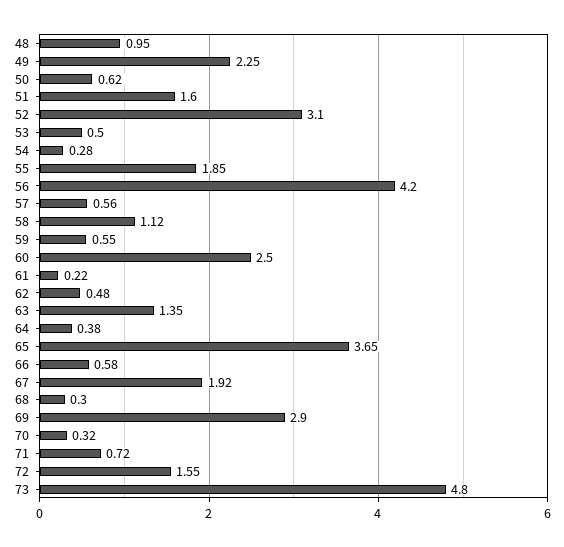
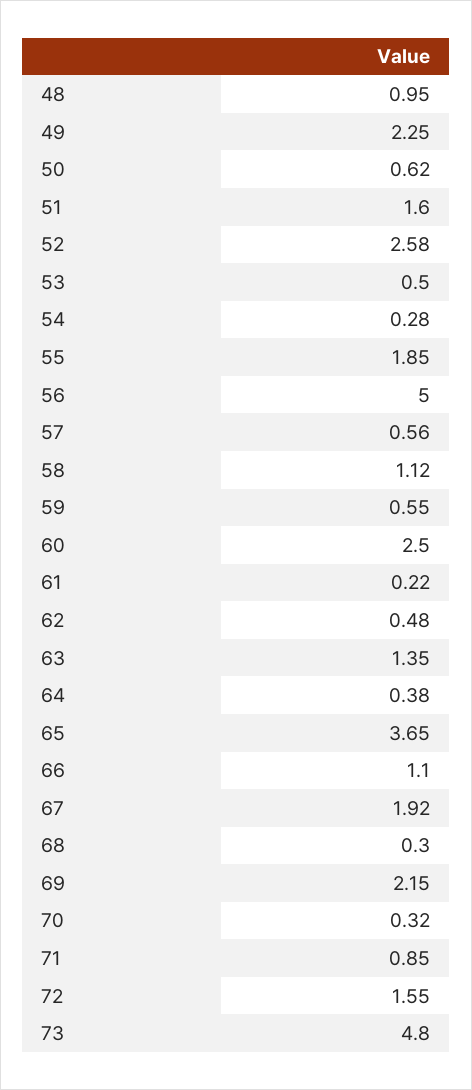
  {
    "48": 0.95,
    "49": 2.25,
    "50": 0.62,
    "51": 1.6,
-   "52": 3.1,
+   "52": 2.58,
    "53": 0.5,
    "54": 0.28,
    "55": 1.85,
-   "56": 4.2,
+   "56": 5,
    "57": 0.56,
    "58": 1.12,
    "59": 0.55,
    "60": 2.5,
    "61": 0.22,
    "62": 0.48,
    "63": 1.35,
    "64": 0.38,
    "65": 3.65,
-   "66": 0.58,
+   "66": 1.1,
    "67": 1.92,
    "68": 0.3,
-   "69": 2.9,
+   "69": 2.15,
    "70": 0.32,
-   "71": 0.72,
+   "71": 0.85,
    "72": 1.55,
    "73": 4.8
  }

